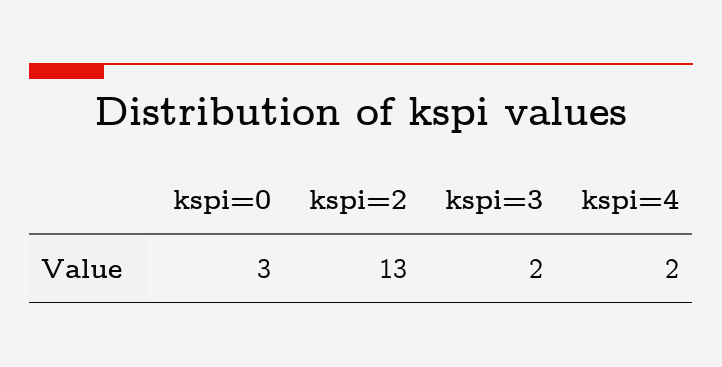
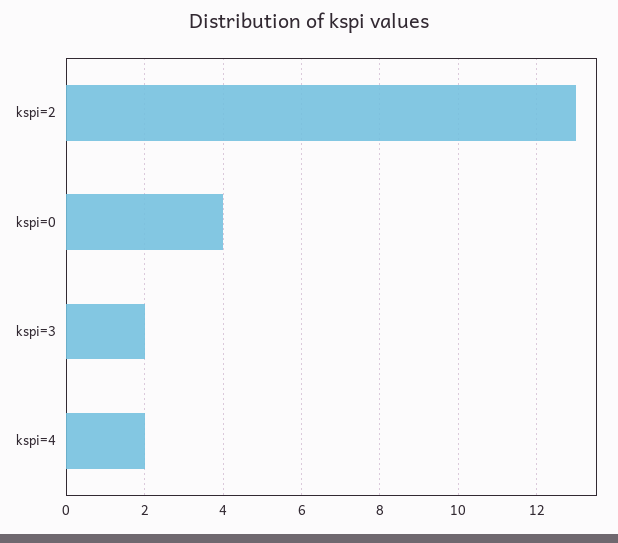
  {
-   "kspi=0": 3,
+   "kspi=0": 4,
    "kspi=2": 13,
    "kspi=3": 2,
    "kspi=4": 2
  }

